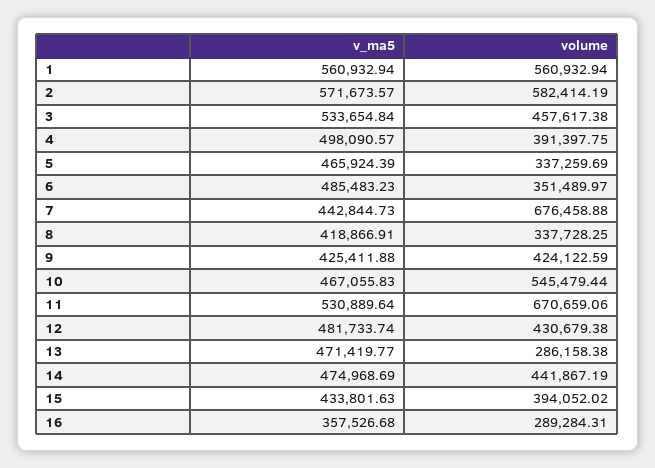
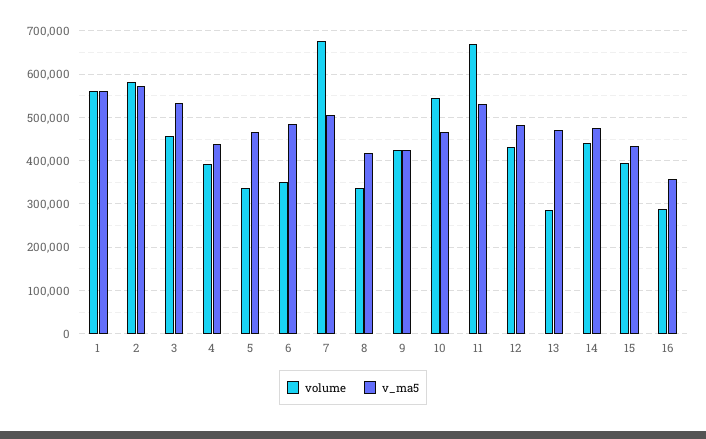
  {
    "v_ma5": {
      "1": 560932.94,
      "2": 571673.57,
      "3": 533654.84,
-     "4": 498090.57,
+     "4": 440000,
      "5": 465924.39,
      "6": 485483.23,
-     "7": 442844.73,
+     "7": 500000,
      "8": 418866.91,
      "9": 425411.88,
      "10": 467055.83,
      "11": 530889.64,
      "12": 481733.74,
      "13": 471419.77,
      "14": 474968.69,
      "15": 433801.63,
      "16": 357526.68
    },
    "volume": {
      "1": 560932.94,
      "2": 582414.19,
      "3": 457617.38,
      "4": 391397.75,
      "5": 337259.69,
      "6": 351489.97,
      "7": 676458.88,
      "8": 337728.25,
      "9": 424122.59,
      "10": 545479.44,
      "11": 670659.06,
      "12": 430679.38,
      "13": 286158.38,
      "14": 441867.19,
      "15": 394052.02,
      "16": 289284.31
    }
  }

